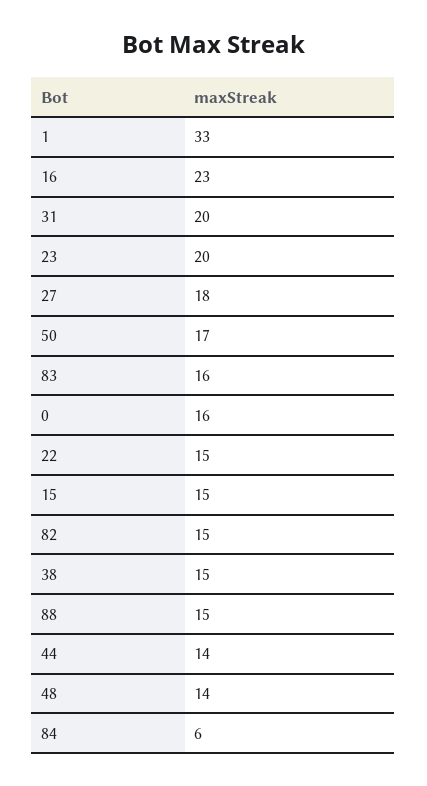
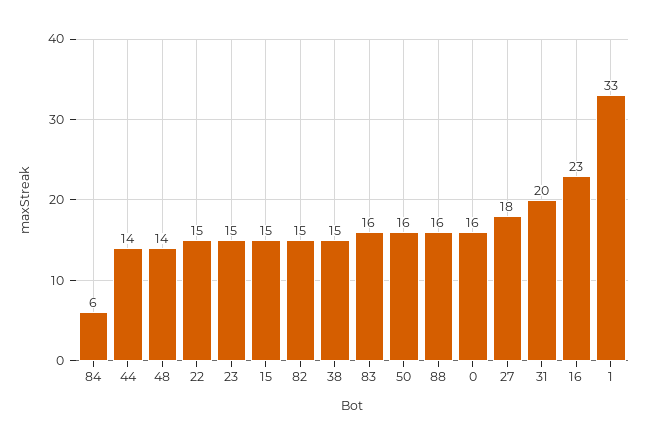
  {
    "1": 33,
    "16": 23,
    "31": 20,
-   "23": 20,
+   "23": 15,
    "27": 18,
-   "50": 17,
+   "50": 16,
    "83": 16,
    "0": 16,
    "22": 15,
    "15": 15,
    "82": 15,
    "38": 15,
-   "88": 15,
+   "88": 16,
    "44": 14,
    "48": 14,
    "84": 6
  }

